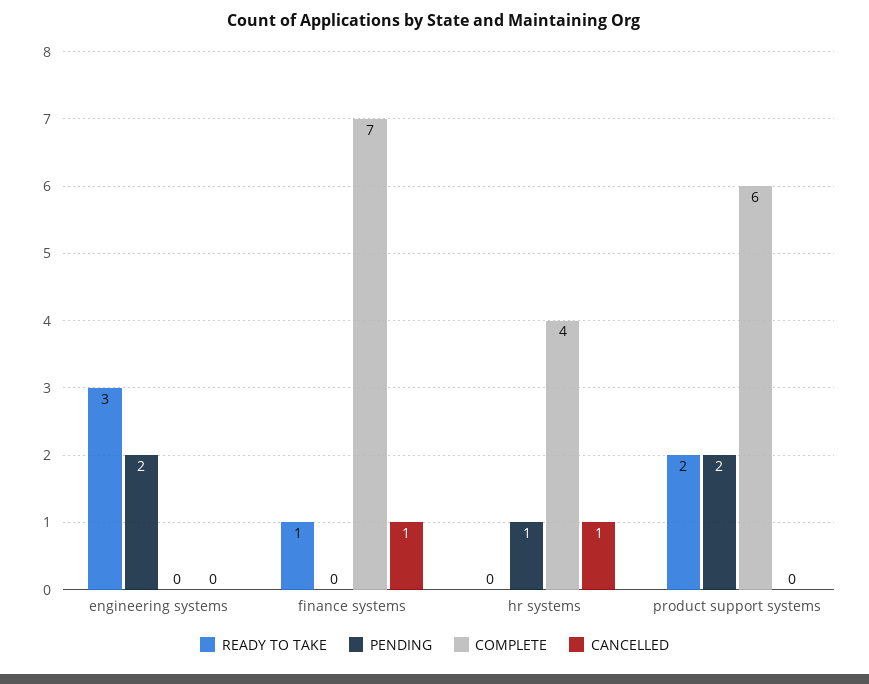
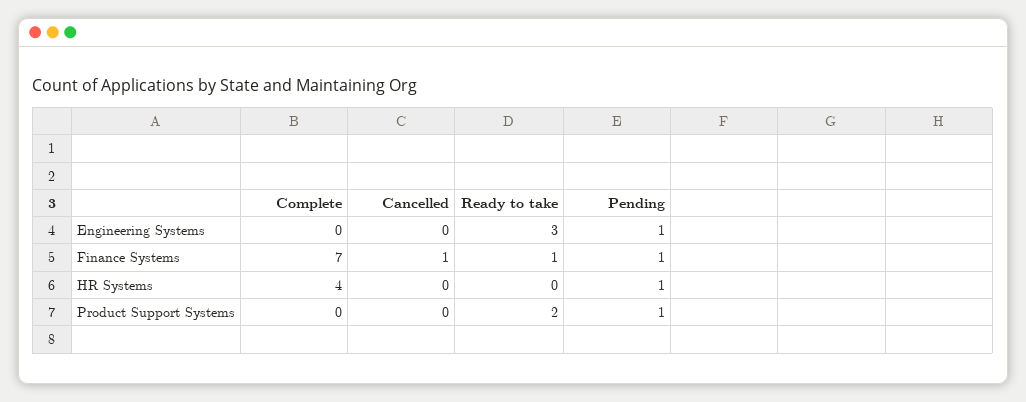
  {
    "READY TO TAKE": {
      "engineering systems": 3,
      "finance systems": 1,
      "hr systems": 0,
      "product support systems": 2
    },
    "PENDING": {
-     "engineering systems": 2,
+     "engineering systems": 1,
-     "finance systems": 0,
+     "finance systems": 1,
      "hr systems": 1,
-     "product support systems": 2
+     "product support systems": 1
    },
    "COMPLETE": {
      "engineering systems": 0,
      "finance systems": 7,
      "hr systems": 4,
-     "product support systems": 6
+     "product support systems": 0
    },
    "CANCELLED": {
      "engineering systems": 0,
      "finance systems": 1,
-     "hr systems": 1,
+     "hr systems": 0,
      "product support systems": 0
    }
  }

